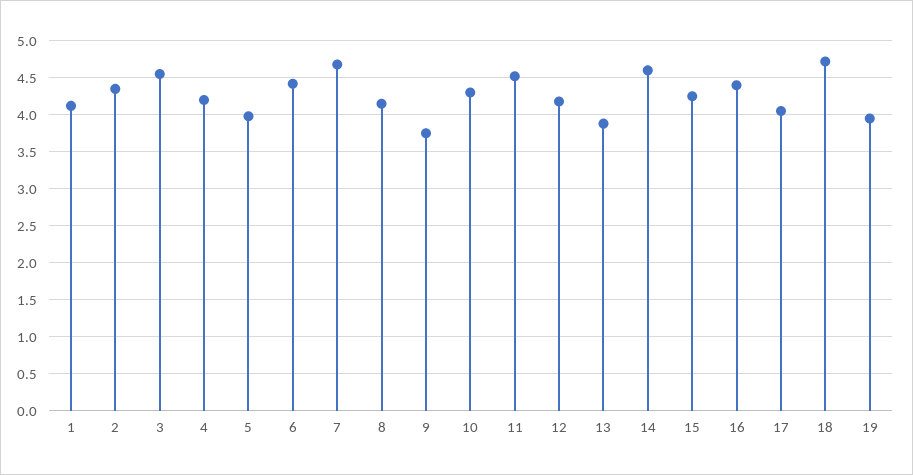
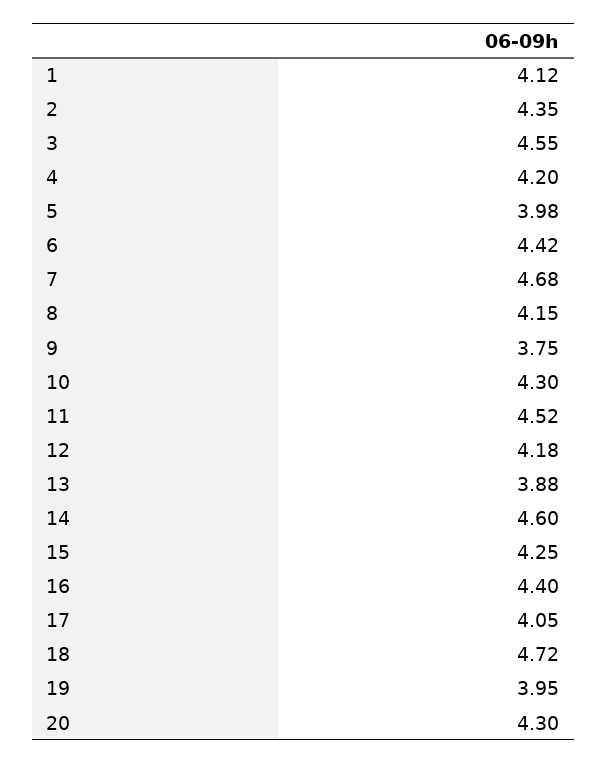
  {
    "1": 4.12,
    "2": 4.35,
    "3": 4.55,
    "4": 4.2,
    "5": 3.98,
    "6": 4.42,
    "7": 4.68,
    "8": 4.15,
    "9": 3.75,
    "10": 4.3,
    "11": 4.52,
    "12": 4.18,
    "13": 3.88,
    "14": 4.6,
    "15": 4.25,
    "16": 4.4,
    "17": 4.05,
    "18": 4.72,
-   "19": 3.95
+   "19": 3.95,
+   "20": 4.3
  }

